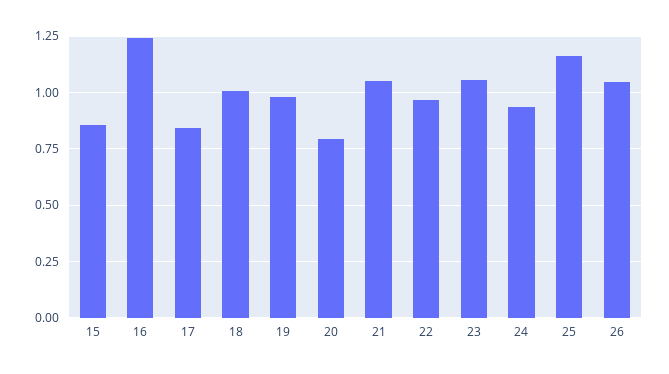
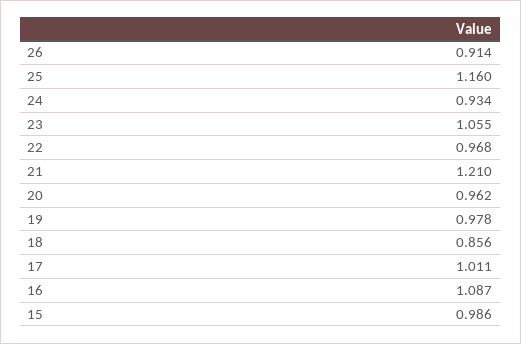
  {
-   "15": 0.85,
+   "15": 0.986,
-   "16": 1.25,
+   "16": 1.087,
-   "17": 0.85,
+   "17": 1.011,
-   "18": 1,
+   "18": 0.856,
    "19": 0.978,
-   "20": 0.8,
+   "20": 0.962,
-   "21": 1.05,
+   "21": 1.21,
    "22": 0.968,
    "23": 1.055,
    "24": 0.934,
    "25": 1.16,
-   "26": 1.05
+   "26": 0.914
  }

